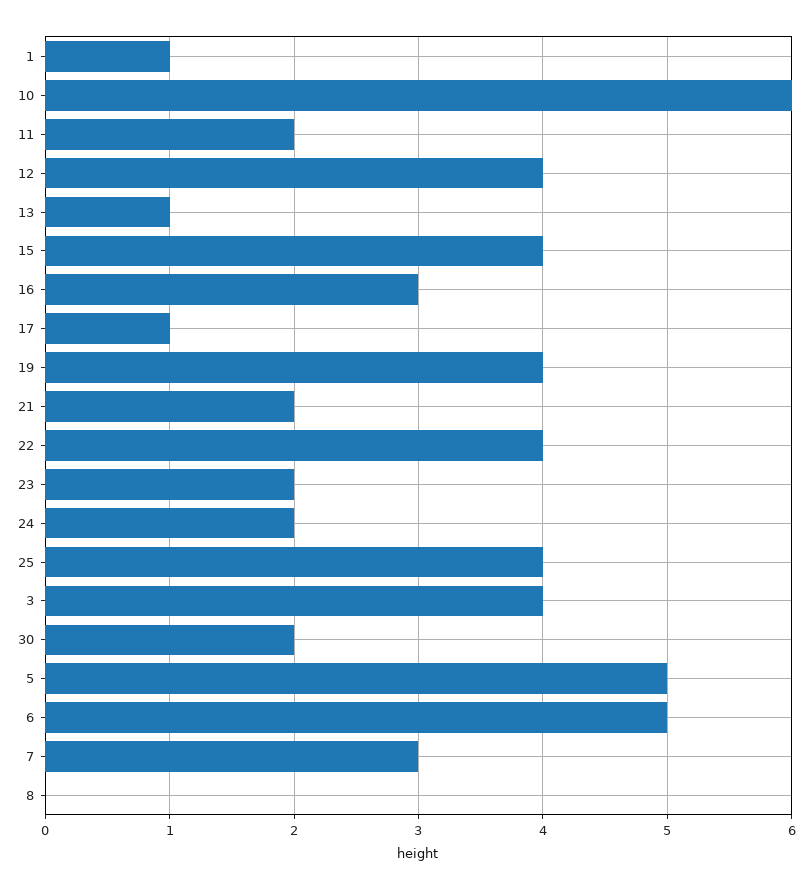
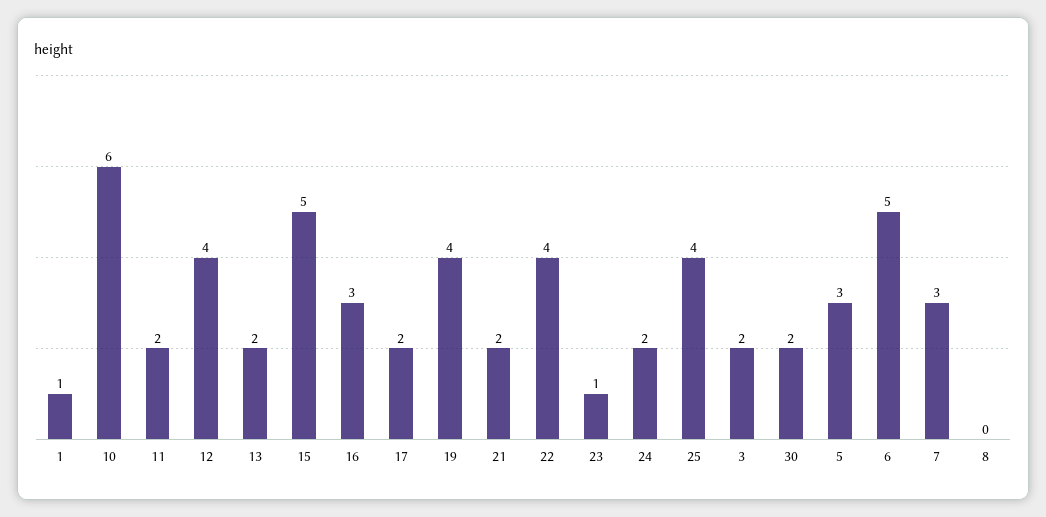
  {
    "1": 1,
    "10": 6,
    "11": 2,
    "12": 4,
-   "13": 1,
+   "13": 2,
-   "15": 4,
+   "15": 5,
    "16": 3,
-   "17": 1,
+   "17": 2,
    "19": 4,
    "21": 2,
    "22": 4,
-   "23": 2,
+   "23": 1,
    "24": 2,
    "25": 4,
-   "3": 4,
+   "3": 2,
    "30": 2,
-   "5": 5,
+   "5": 3,
    "6": 5,
    "7": 3,
    "8": 0
  }

